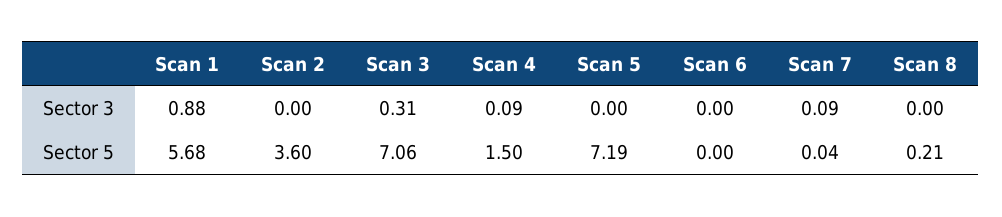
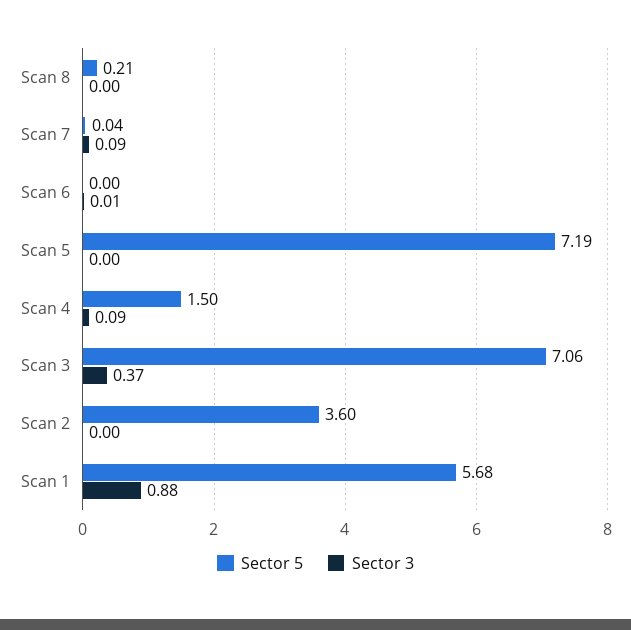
  {
    "Sector 3": {
      "Scan 1": 0.88,
      "Scan 2": 0,
-     "Scan 3": 0.31,
+     "Scan 3": 0.37,
      "Scan 4": 0.09,
      "Scan 5": 0,
-     "Scan 6": 0,
+     "Scan 6": 0.01,
      "Scan 7": 0.09,
      "Scan 8": 0
    },
    "Sector 5": {
      "Scan 1": 5.68,
      "Scan 2": 3.6,
      "Scan 3": 7.06,
      "Scan 4": 1.5,
      "Scan 5": 7.19,
      "Scan 6": 0,
      "Scan 7": 0.04,
      "Scan 8": 0.21
    }
  }

